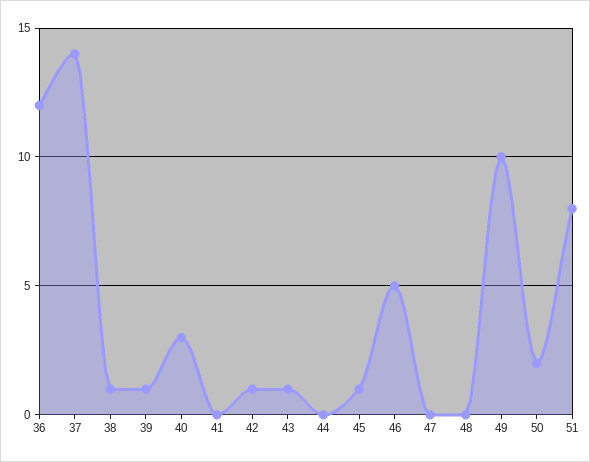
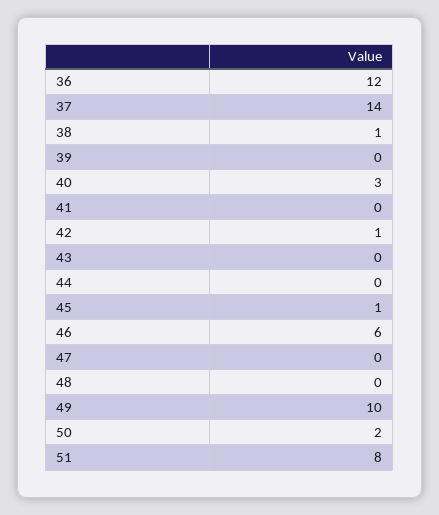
  {
    "36": 12,
    "37": 14,
    "38": 1,
-   "39": 1,
+   "39": 0,
    "40": 3,
    "41": 0,
    "42": 1,
-   "43": 1,
+   "43": 0,
    "44": 0,
    "45": 1,
-   "46": 5,
+   "46": 6,
    "47": 0,
    "48": 0,
    "49": 10,
    "50": 2,
    "51": 8
  }

